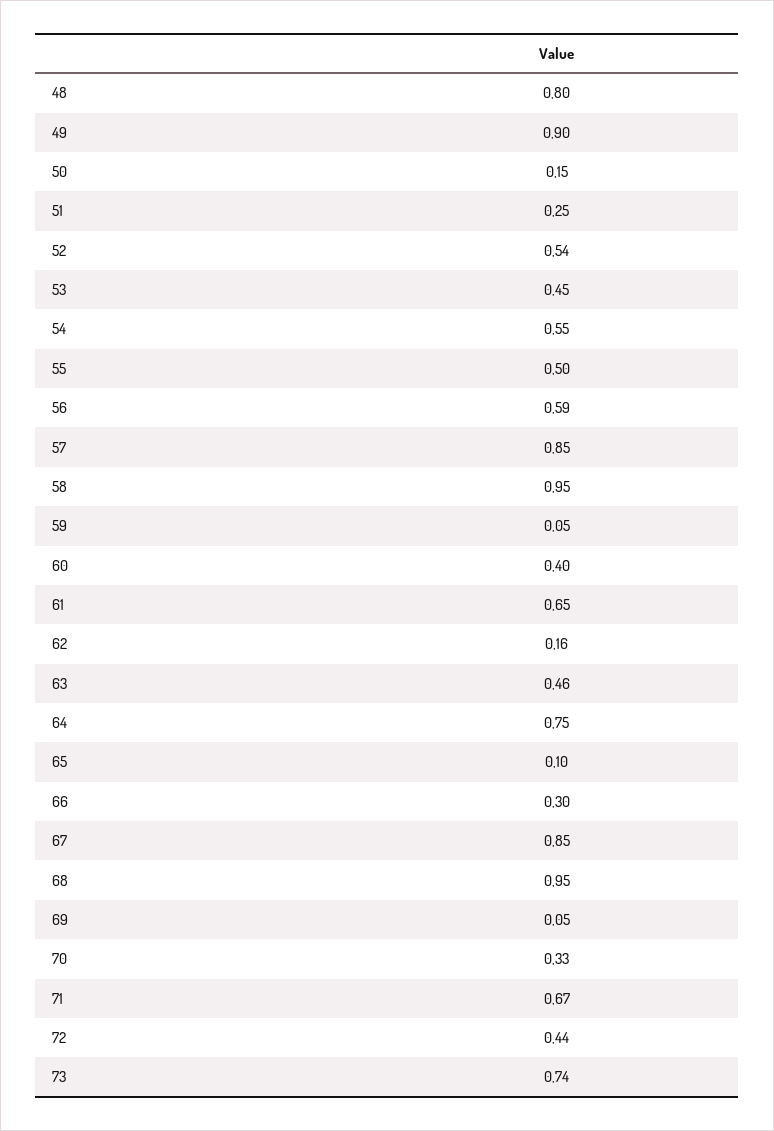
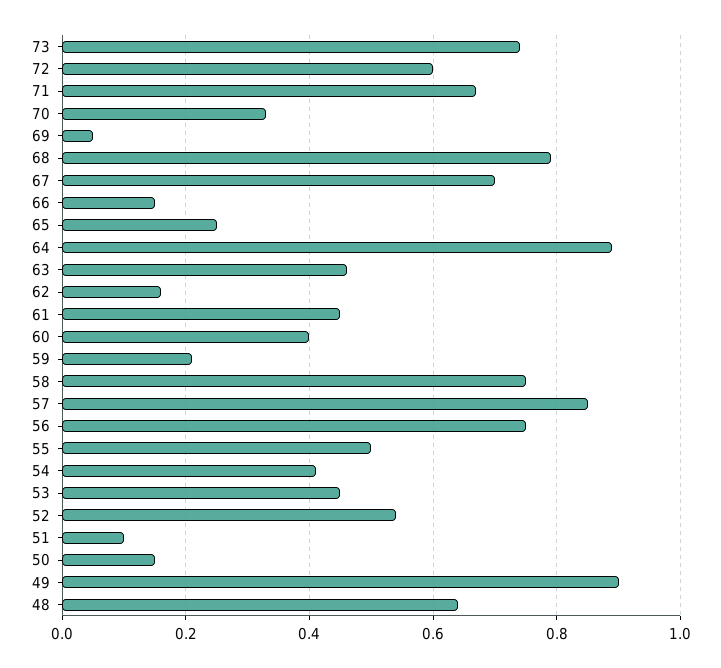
  {
-   "48": 0.8,
+   "48": 0.65,
    "49": 0.9,
    "50": 0.15,
-   "51": 0.25,
+   "51": 0.1,
    "52": 0.54,
    "53": 0.45,
-   "54": 0.55,
+   "54": 0.4,
    "55": 0.5,
-   "56": 0.59,
+   "56": 0.75,
    "57": 0.85,
-   "58": 0.95,
+   "58": 0.75,
-   "59": 0.05,
+   "59": 0.2,
    "60": 0.4,
-   "61": 0.65,
+   "61": 0.45,
    "62": 0.16,
    "63": 0.46,
-   "64": 0.75,
+   "64": 0.9,
-   "65": 0.1,
+   "65": 0.25,
-   "66": 0.3,
+   "66": 0.15,
-   "67": 0.85,
+   "67": 0.7,
-   "68": 0.95,
+   "68": 0.8,
    "69": 0.05,
    "70": 0.33,
    "71": 0.67,
-   "72": 0.44,
+   "72": 0.6,
    "73": 0.74
  }

